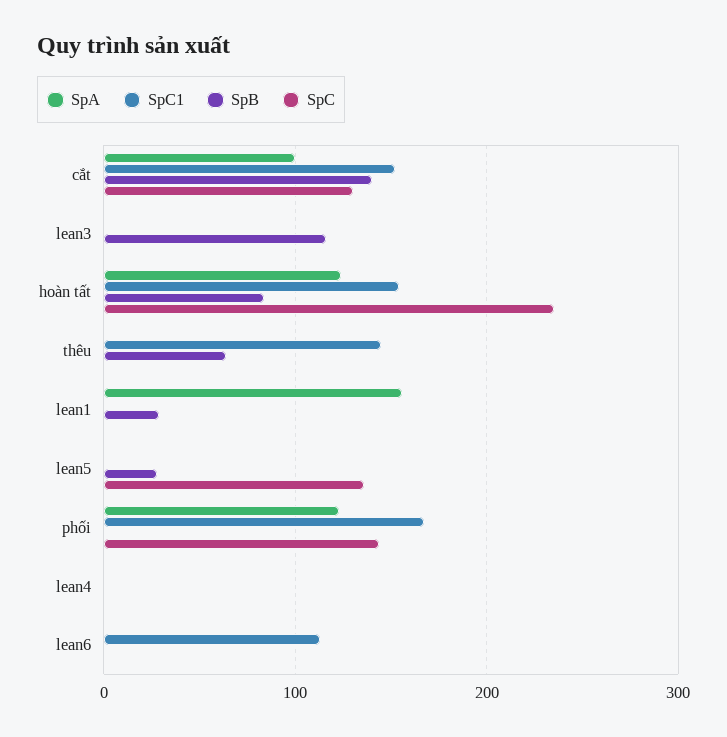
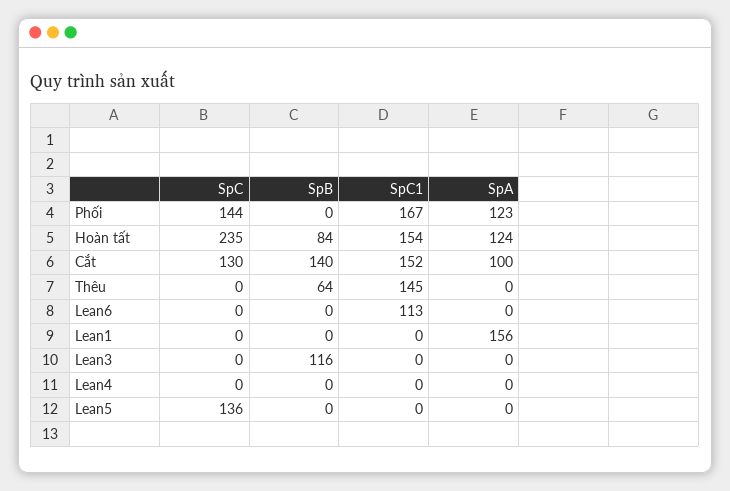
  {
    "SpA": {
      "cắt": 100,
      "lean3": 0,
      "hoàn tất": 124,
      "thêu": 0,
      "lean1": 156,
      "lean5": 0,
      "phối": 123,
      "lean4": 0,
      "lean6": 0
    },
    "SpC1": {
      "cắt": 152,
      "lean3": 0,
      "hoàn tất": 154,
      "thêu": 145,
      "lean1": 0,
      "lean5": 0,
      "phối": 167,
      "lean4": 0,
      "lean6": 113
    },
    "SpB": {
      "cắt": 140,
      "lean3": 116,
      "hoàn tất": 84,
      "thêu": 64,
-     "lean1": 30,
+     "lean1": 0,
-     "lean5": 30,
+     "lean5": 0,
      "phối": 0,
      "lean4": 0,
      "lean6": 0
    },
    "SpC": {
      "cắt": 130,
      "lean3": 0,
      "hoàn tất": 235,
      "thêu": 0,
      "lean1": 0,
      "lean5": 136,
      "phối": 144,
      "lean4": 0,
      "lean6": 0
    }
  }

